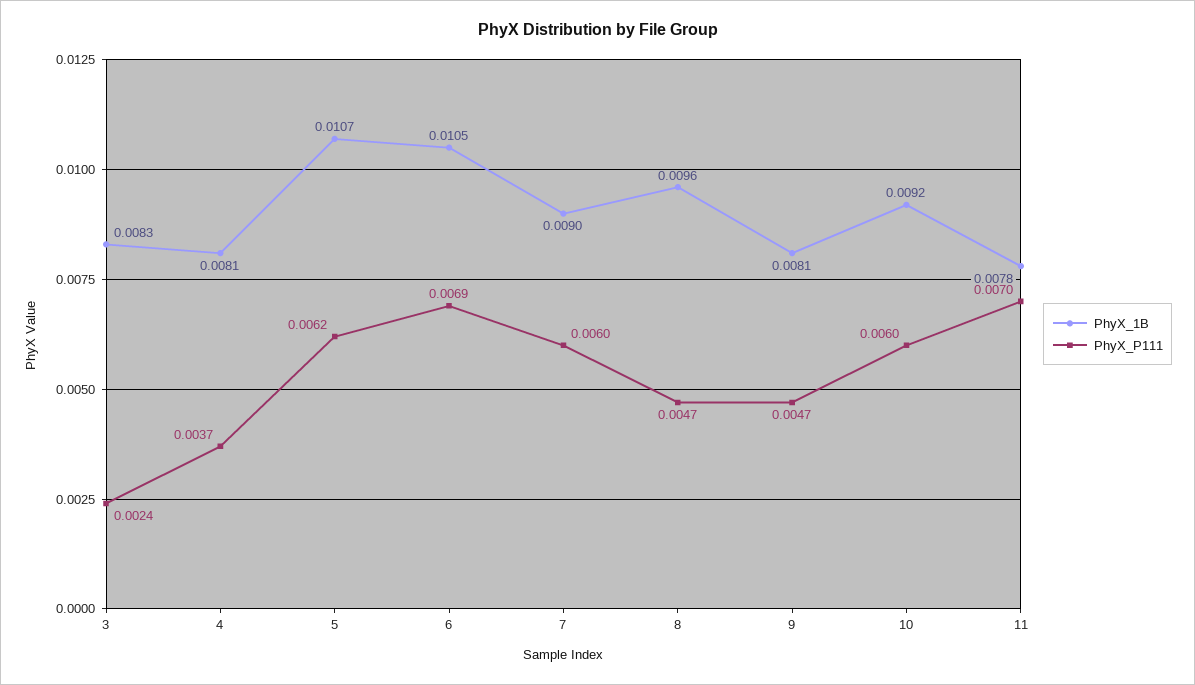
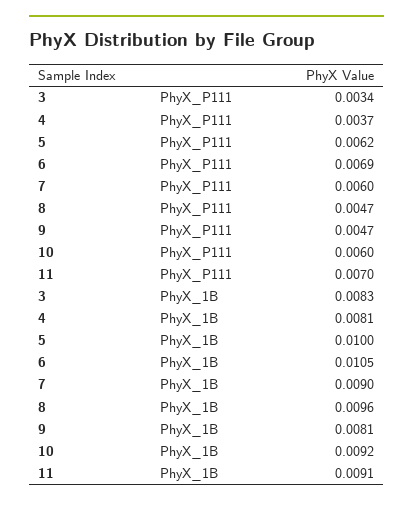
  {
    "PhyX_1B": {
      "3": 0.0083,
      "4": 0.0081,
-     "5": 0.0107,
+     "5": 0.01,
      "6": 0.0105,
      "7": 0.009,
      "8": 0.0096,
      "9": 0.0081,
      "10": 0.0092,
-     "11": 0.0078
+     "11": 0.0091
    },
    "PhyX_P111": {
-     "3": 0.0024,
+     "3": 0.0034,
      "4": 0.0037,
      "5": 0.0062,
      "6": 0.0069,
      "7": 0.006,
      "8": 0.0047,
      "9": 0.0047,
      "10": 0.006,
      "11": 0.007
    }
  }

